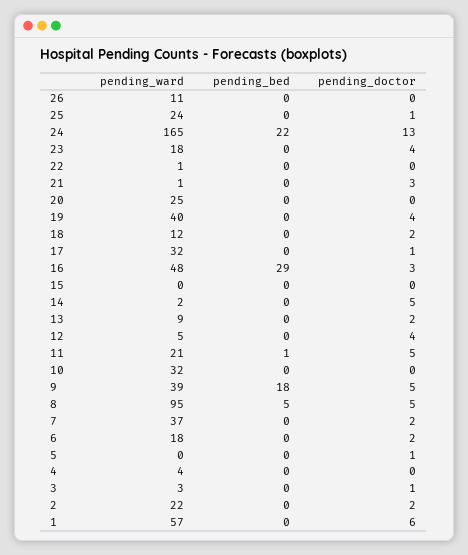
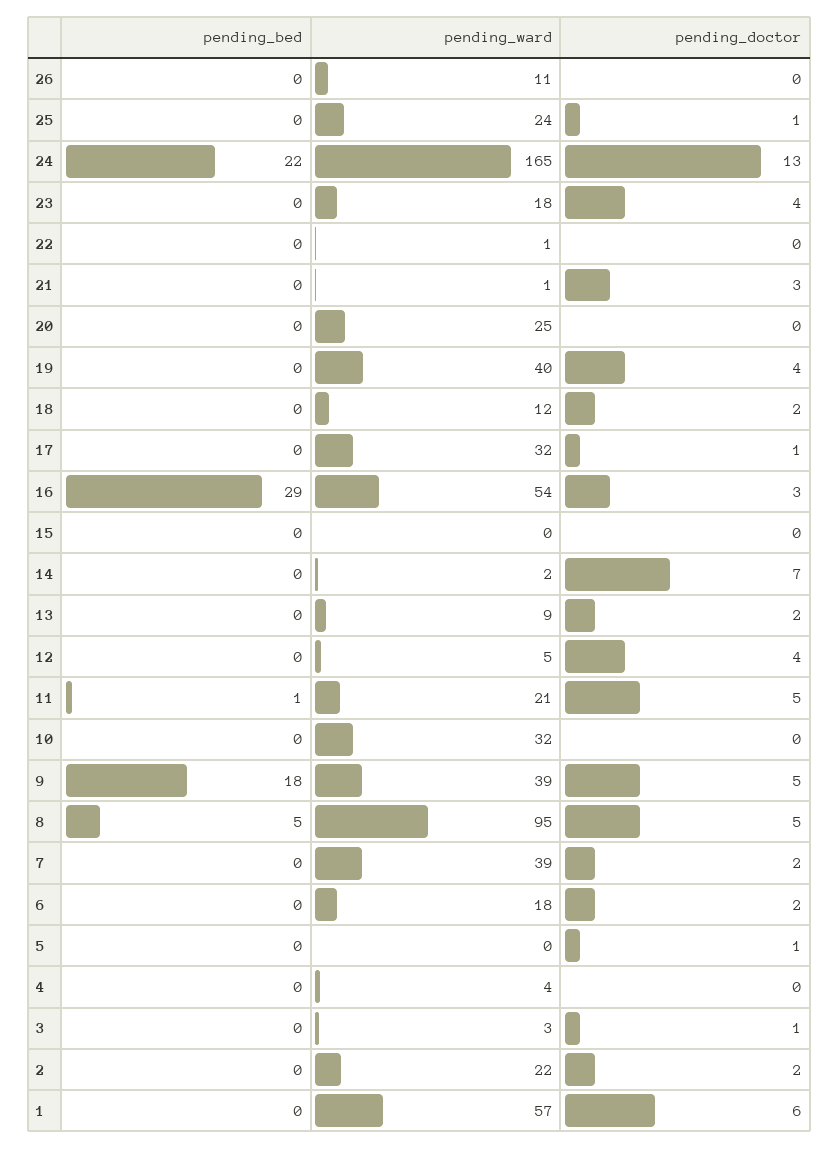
  {
    "pending_ward": {
      "26": 11,
      "25": 24,
      "24": 165,
      "23": 18,
      "22": 1,
      "21": 1,
      "20": 25,
      "19": 40,
      "18": 12,
      "17": 32,
-     "16": 48,
+     "16": 54,
      "15": 0,
      "14": 2,
      "13": 9,
      "12": 5,
      "11": 21,
      "10": 32,
      "9": 39,
      "8": 95,
-     "7": 37,
+     "7": 39,
      "6": 18,
      "5": 0,
      "4": 4,
      "3": 3,
      "2": 22,
      "1": 57
    },
    "pending_bed": {
      "26": 0,
      "25": 0,
      "24": 22,
      "23": 0,
      "22": 0,
      "21": 0,
      "20": 0,
      "19": 0,
      "18": 0,
      "17": 0,
      "16": 29,
      "15": 0,
      "14": 0,
      "13": 0,
      "12": 0,
      "11": 1,
      "10": 0,
      "9": 18,
      "8": 5,
      "7": 0,
      "6": 0,
      "5": 0,
      "4": 0,
      "3": 0,
      "2": 0,
      "1": 0
    },
    "pending_doctor": {
      "26": 0,
      "25": 1,
      "24": 13,
      "23": 4,
      "22": 0,
      "21": 3,
      "20": 0,
      "19": 4,
      "18": 2,
      "17": 1,
      "16": 3,
      "15": 0,
-     "14": 5,
+     "14": 7,
      "13": 2,
      "12": 4,
      "11": 5,
      "10": 0,
      "9": 5,
      "8": 5,
      "7": 2,
      "6": 2,
      "5": 1,
      "4": 0,
      "3": 1,
      "2": 2,
      "1": 6
    }
  }

